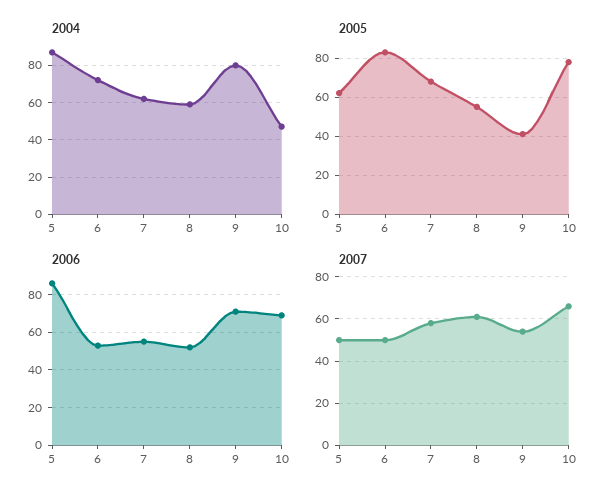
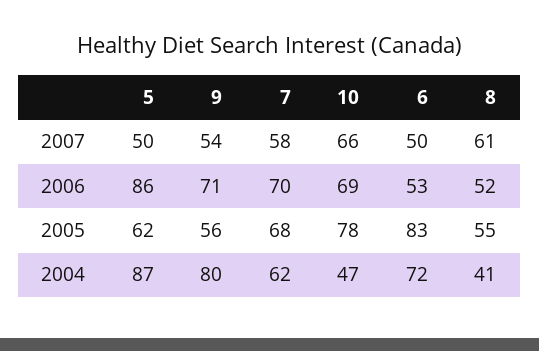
  {
    "2004": {
      "5": 87,
      "6": 72,
      "7": 62,
-     "8": 60,
+     "8": 41,
      "9": 80,
      "10": 47
    },
    "2005": {
      "5": 62,
      "6": 83,
      "7": 68,
      "8": 55,
-     "9": 40,
+     "9": 56,
      "10": 78
    },
    "2006": {
      "5": 86,
      "6": 53,
-     "7": 55,
+     "7": 70,
      "8": 52,
      "9": 71,
      "10": 69
    },
    "2007": {
      "5": 50,
      "6": 50,
      "7": 58,
      "8": 61,
      "9": 54,
      "10": 66
    }
  }

